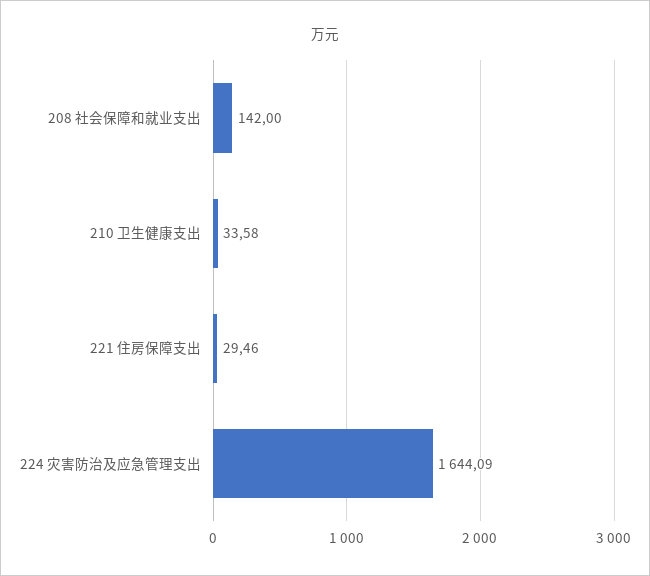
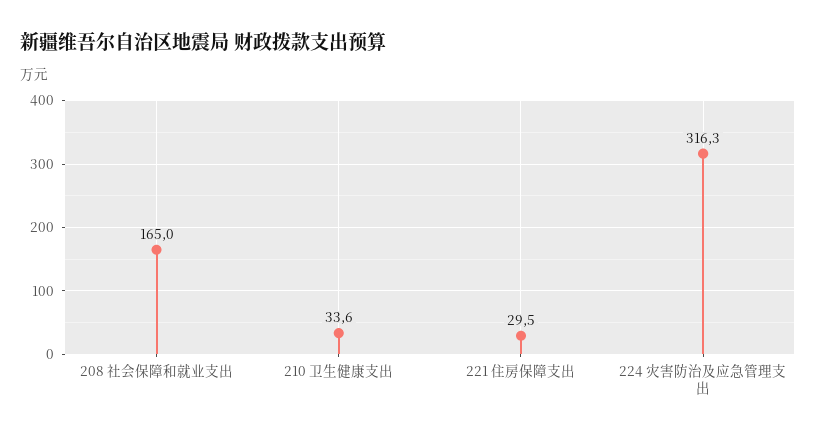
  {
-   "208 社会保障和就业支出": 142,
+   "208 社会保障和就业支出": 165,
    "210 卫生健康支出": 33.58,
    "221 住房保障支出": 29.46,
-   "224 灾害防治及应急管理支出": 1644.09
+   "224 灾害防治及应急管理支出": 316.3
  }

